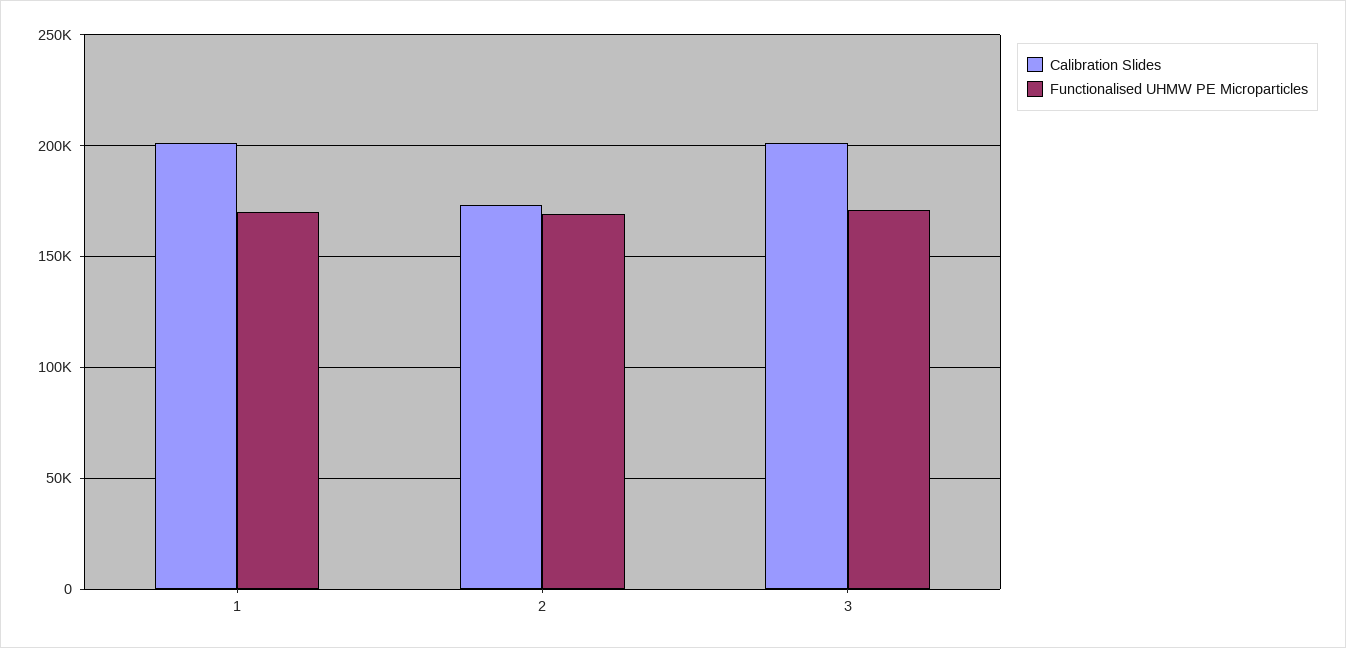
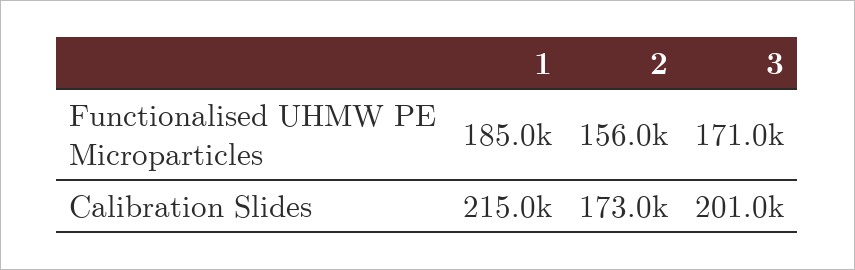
  {
    "Calibration Slides": {
-     "1": 200000,
+     "1": 215000,
      "2": 173000,
      "3": 201000
    },
    "Functionalised UHMW PE Microparticles": {
-     "1": 170000,
+     "1": 185000,
-     "2": 170000,
+     "2": 156000,
      "3": 171000
    }
  }

